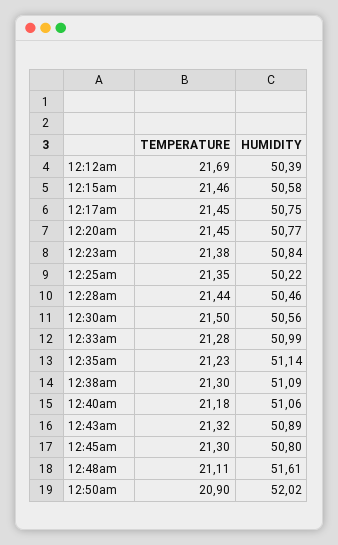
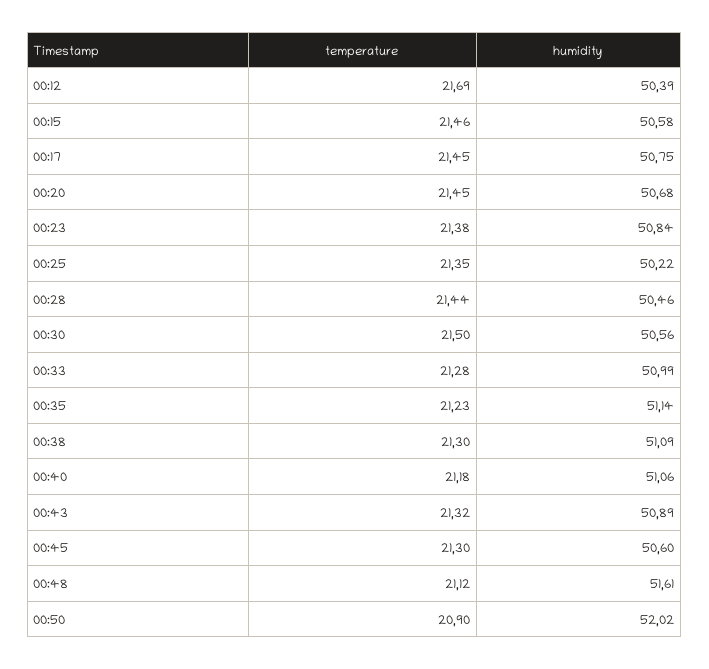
  {
    "TEMPERATURE": {
      "12:12am": 21.69,
      "12:15am": 21.46,
      "12:17am": 21.45,
      "12:20am": 21.45,
      "12:23am": 21.38,
      "12:25am": 21.35,
      "12:28am": 21.44,
      "12:30am": 21.5,
      "12:33am": 21.28,
      "12:35am": 21.23,
      "12:38am": 21.3,
      "12:40am": 21.18,
      "12:43am": 21.32,
      "12:45am": 21.3,
-     "12:48am": 21.11,
+     "12:48am": 21.12,
      "12:50am": 20.9
    },
    "HUMIDITY": {
      "12:12am": 50.39,
      "12:15am": 50.58,
      "12:17am": 50.75,
-     "12:20am": 50.77,
+     "12:20am": 50.68,
      "12:23am": 50.84,
      "12:25am": 50.22,
      "12:28am": 50.46,
      "12:30am": 50.56,
      "12:33am": 50.99,
      "12:35am": 51.14,
      "12:38am": 51.09,
      "12:40am": 51.06,
      "12:43am": 50.89,
-     "12:45am": 50.8,
+     "12:45am": 50.6,
      "12:48am": 51.61,
      "12:50am": 52.02
    }
  }

